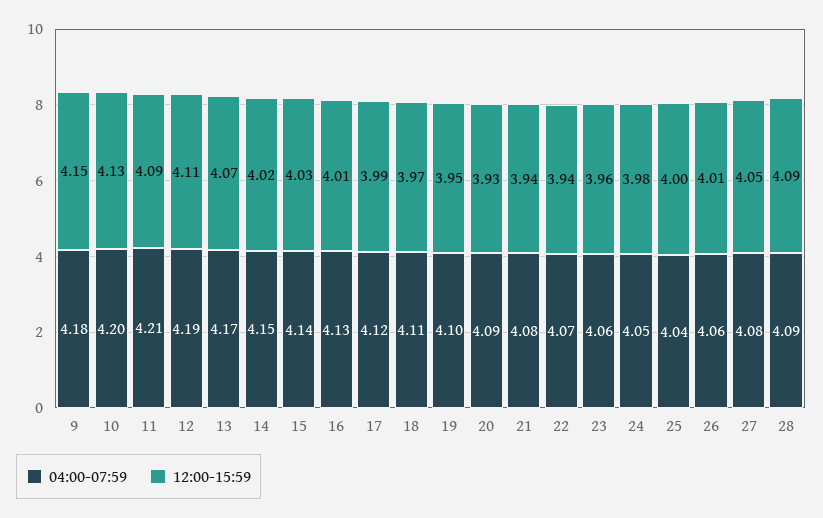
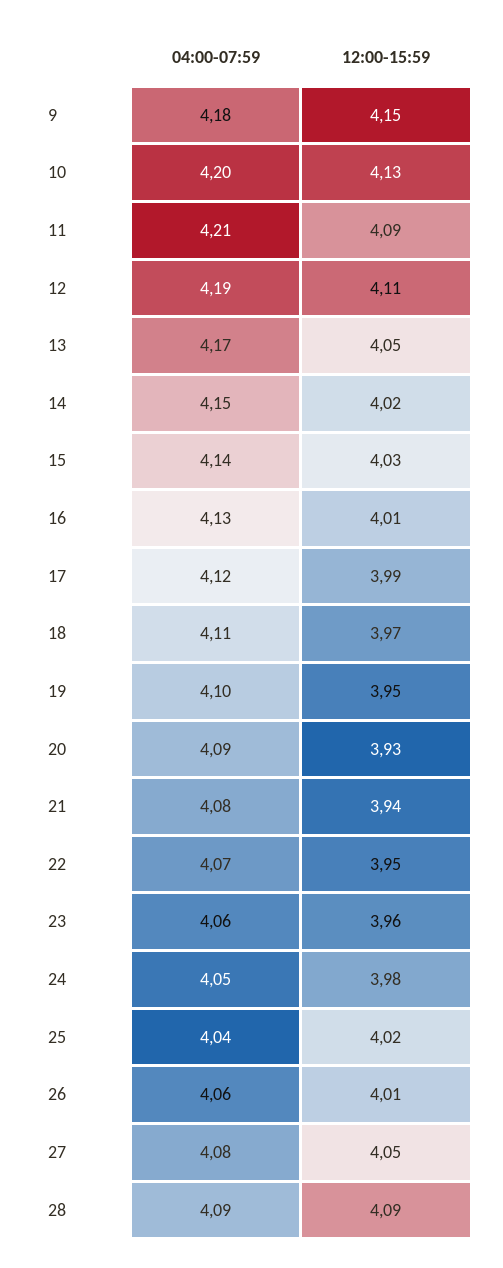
  {
    "04:00-07:59": {
      "9": 4.18,
      "10": 4.2,
      "11": 4.21,
      "12": 4.19,
      "13": 4.17,
      "14": 4.15,
      "15": 4.14,
      "16": 4.13,
      "17": 4.12,
      "18": 4.11,
      "19": 4.1,
      "20": 4.09,
      "21": 4.08,
      "22": 4.07,
      "23": 4.06,
      "24": 4.05,
      "25": 4.04,
      "26": 4.06,
      "27": 4.08,
      "28": 4.09
    },
    "12:00-15:59": {
      "9": 4.15,
      "10": 4.13,
      "11": 4.09,
      "12": 4.11,
-     "13": 4.07,
+     "13": 4.05,
      "14": 4.02,
      "15": 4.03,
      "16": 4.01,
      "17": 3.99,
      "18": 3.97,
      "19": 3.95,
      "20": 3.93,
      "21": 3.94,
-     "22": 3.94,
+     "22": 3.95,
      "23": 3.96,
      "24": 3.98,
-     "25": 4,
+     "25": 4.02,
      "26": 4.01,
      "27": 4.05,
      "28": 4.09
    }
  }

